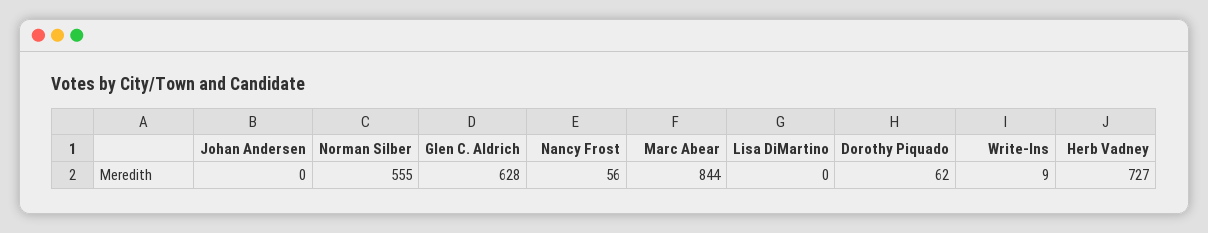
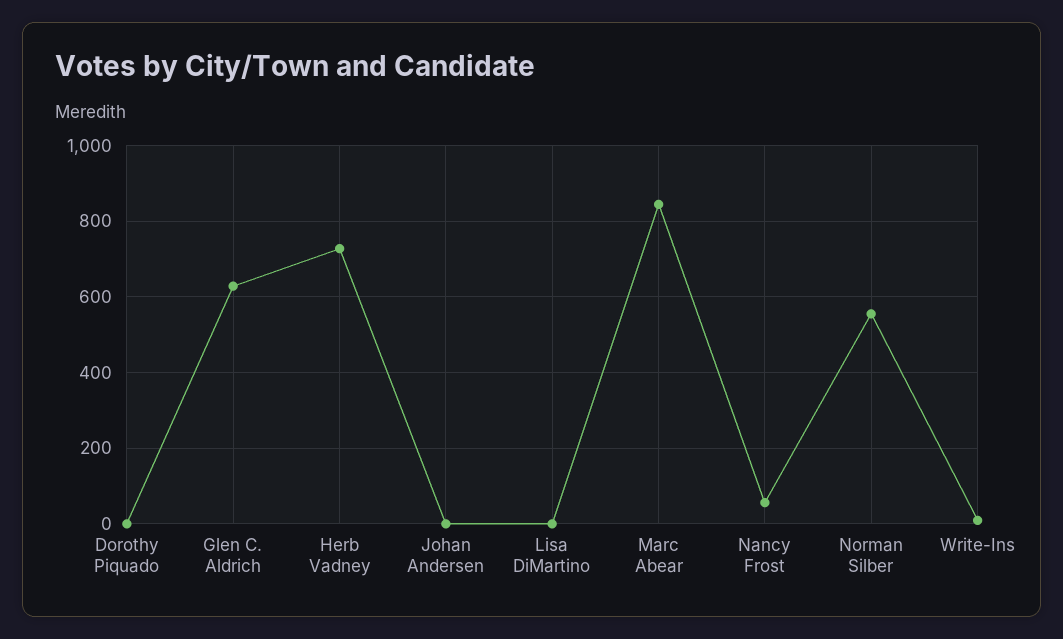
  {
    "Johan Andersen": 0,
    "Norman Silber": 555,
    "Glen C. Aldrich": 628,
    "Nancy Frost": 56,
    "Marc Abear": 844,
    "Lisa DiMartino": 0,
-   "Dorothy Piquado": 62,
+   "Dorothy Piquado": 0,
    "Write-Ins": 9,
    "Herb Vadney": 727
  }

